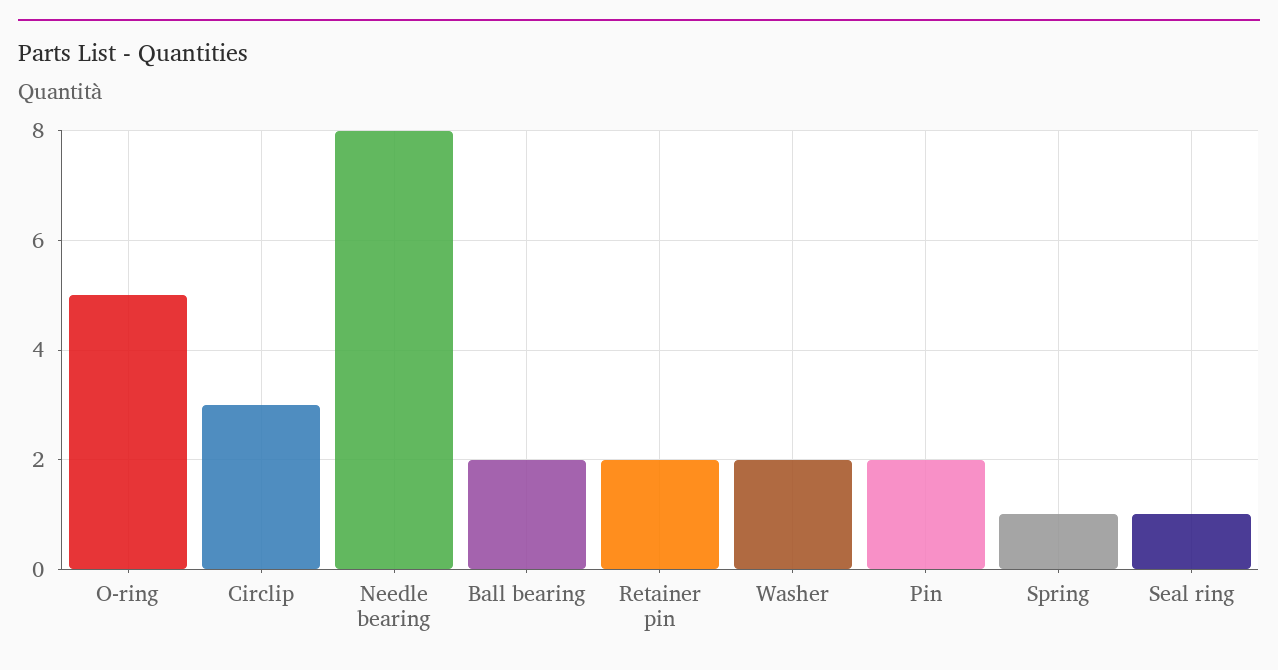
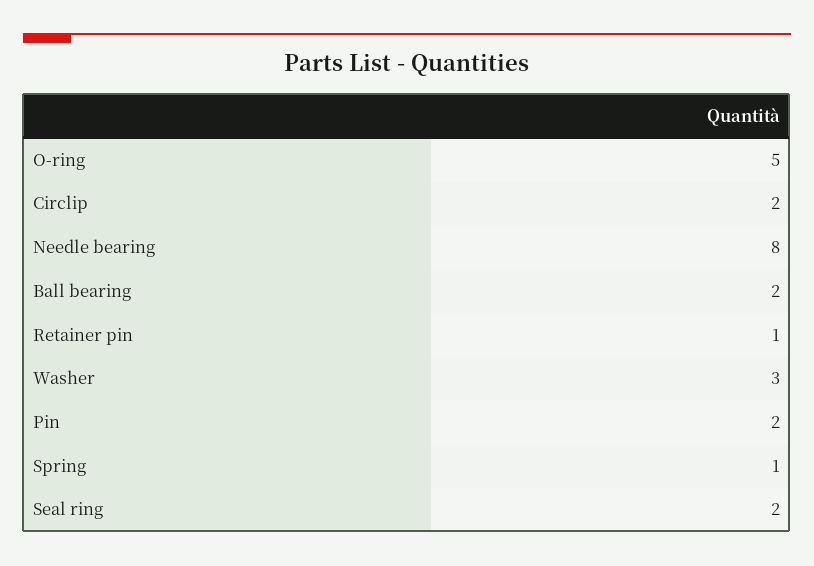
  {
    "O-ring": 5,
-   "Circlip": 3,
+   "Circlip": 2,
    "Needle bearing": 8,
    "Ball bearing": 2,
-   "Retainer pin": 2,
+   "Retainer pin": 1,
-   "Washer": 2,
+   "Washer": 3,
    "Pin": 2,
    "Spring": 1,
-   "Seal ring": 1
+   "Seal ring": 2
  }

